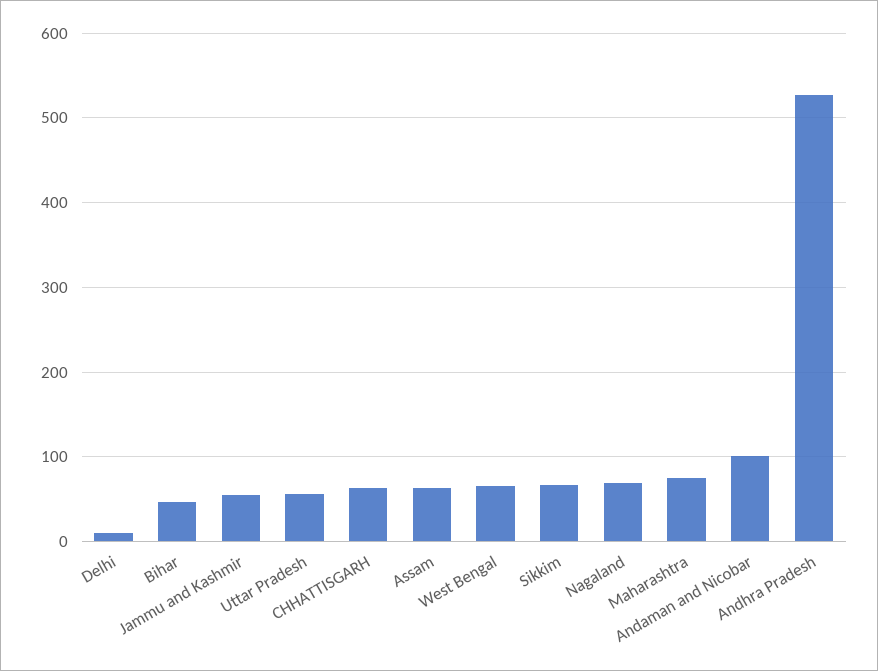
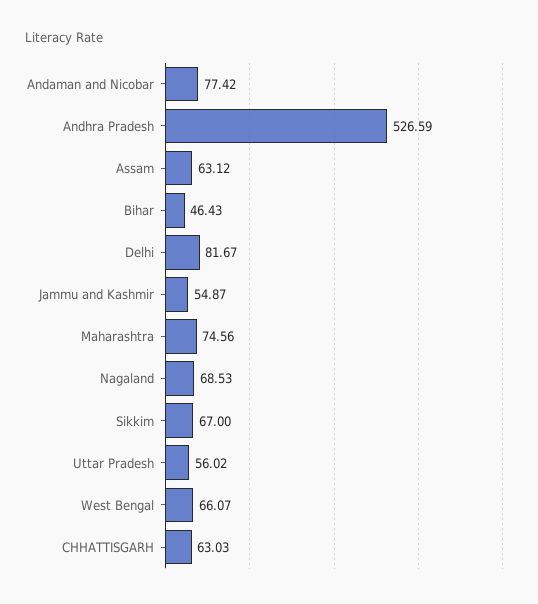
  {
-   "Delhi": 10,
+   "Delhi": 81.67,
    "Bihar": 46.43,
    "Jammu and Kashmir": 54.87,
    "Uttar Pradesh": 56.02,
    "CHHATTISGARH": 63.03,
    "Assam": 63.12,
    "West Bengal": 66.07,
    "Sikkim": 67,
    "Nagaland": 68.53,
    "Maharashtra": 74.56,
-   "Andaman and Nicobar": 100,
+   "Andaman and Nicobar": 77.42,
    "Andhra Pradesh": 526.59
  }

